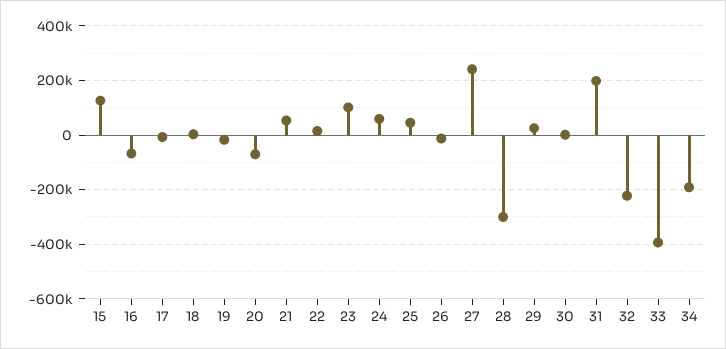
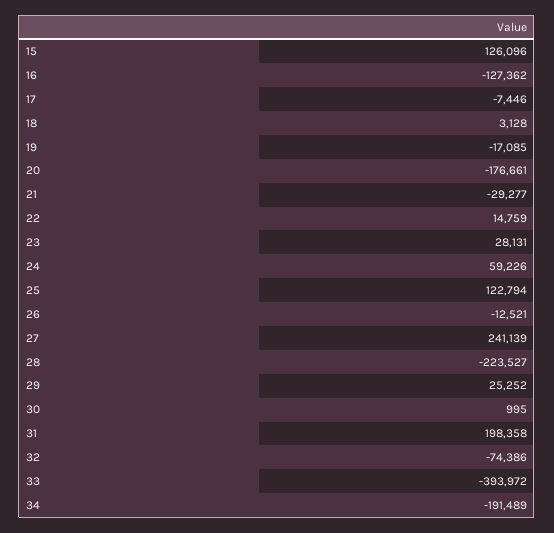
  {
    "15": 126096,
-   "16": -75000,
+   "16": -127362,
    "17": -7446,
    "18": 3128,
    "19": -17085,
-   "20": -75000,
+   "20": -176661,
-   "21": 50000,
+   "21": -29277,
    "22": 14759,
-   "23": 100000,
+   "23": 28131,
    "24": 59226,
-   "25": 50000,
+   "25": 122794,
    "26": -12521,
    "27": 241139,
-   "28": -300000,
+   "28": -223527,
    "29": 25252,
    "30": 995,
    "31": 198358,
-   "32": -225000,
+   "32": -74386,
    "33": -393972,
    "34": -191489
  }

